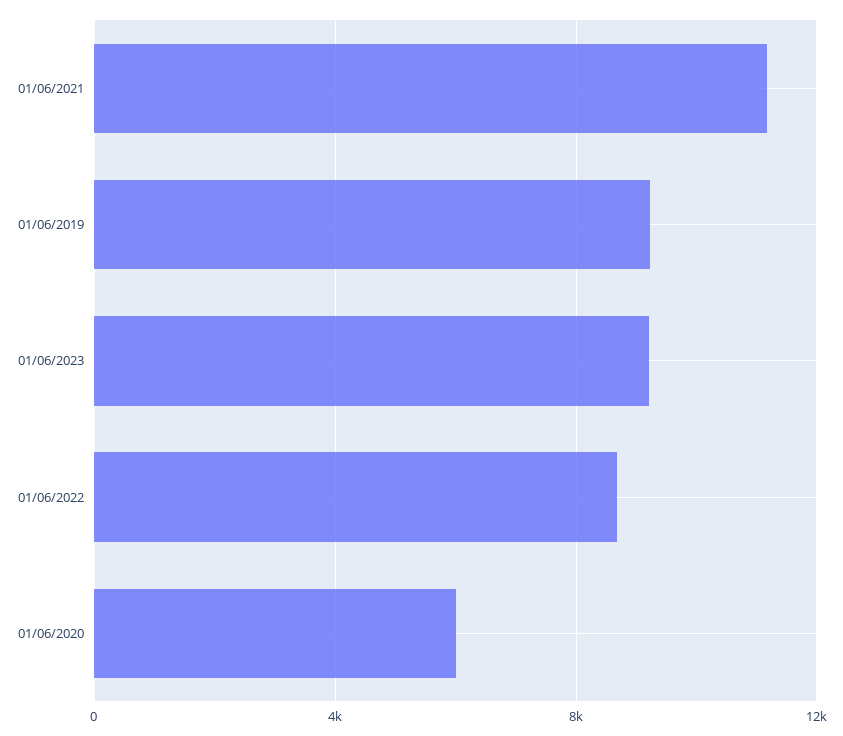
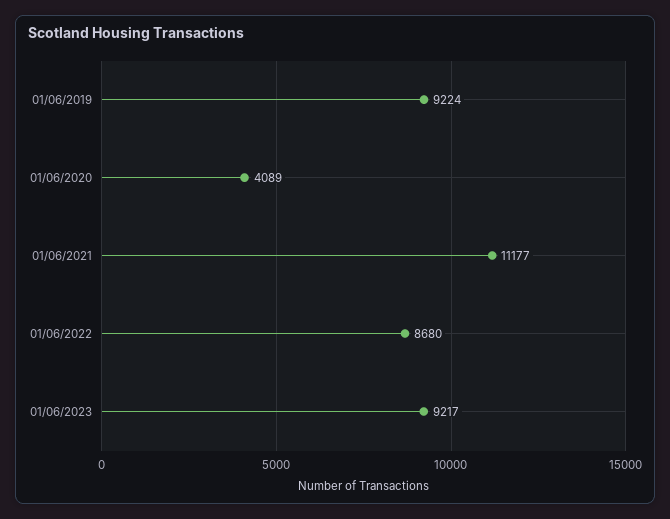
  {
    "01/06/2021": 11177,
    "01/06/2019": 9224,
    "01/06/2023": 9217,
    "01/06/2022": 8680,
-   "01/06/2020": 6000
+   "01/06/2020": 4089
  }

